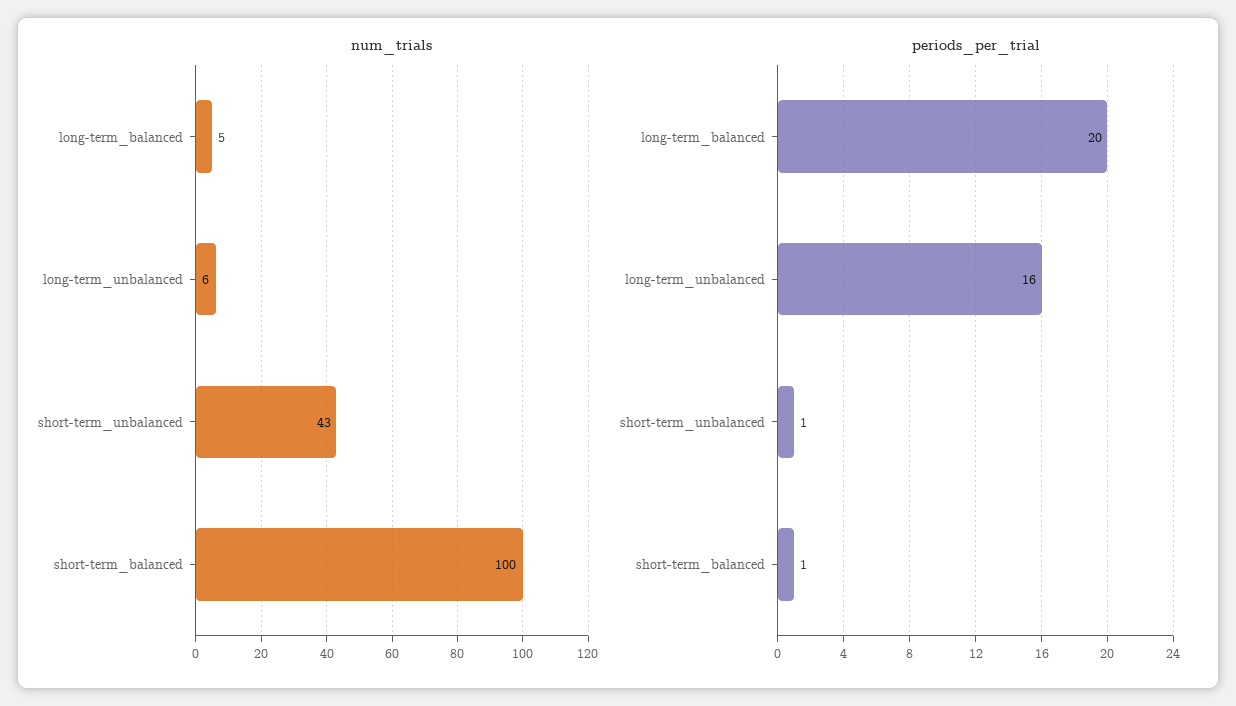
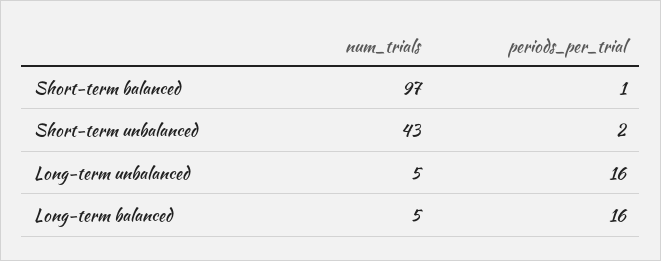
  {
    "num_trials": {
      "long-term_balanced": 5,
-     "long-term_unbalanced": 6,
+     "long-term_unbalanced": 5,
      "short-term_unbalanced": 43,
-     "short-term_balanced": 100
+     "short-term_balanced": 97
    },
    "periods_per_trial": {
-     "long-term_balanced": 20,
+     "long-term_balanced": 16,
      "long-term_unbalanced": 16,
-     "short-term_unbalanced": 1,
+     "short-term_unbalanced": 2,
      "short-term_balanced": 1
    }
  }

